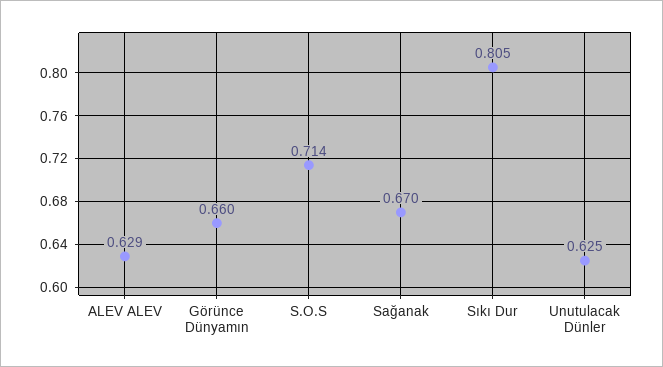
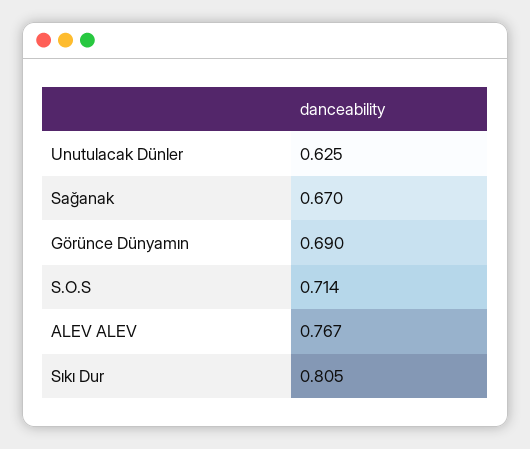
  {
-   "ALEV ALEV": 0.629,
+   "ALEV ALEV": 0.767,
-   "Görünce Dünyamın": 0.66,
+   "Görünce Dünyamın": 0.69,
    "S.O.S": 0.714,
    "Sağanak": 0.67,
    "Sıkı Dur": 0.805,
    "Unutulacak Dünler": 0.625
  }

